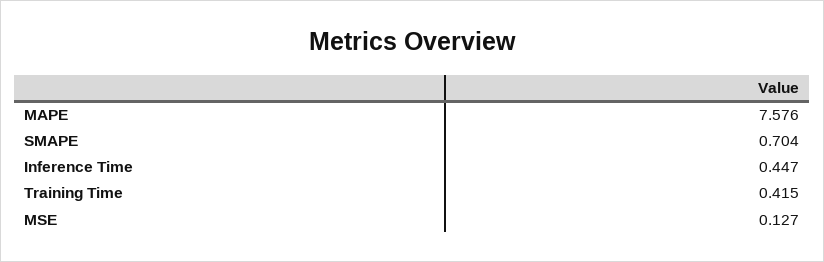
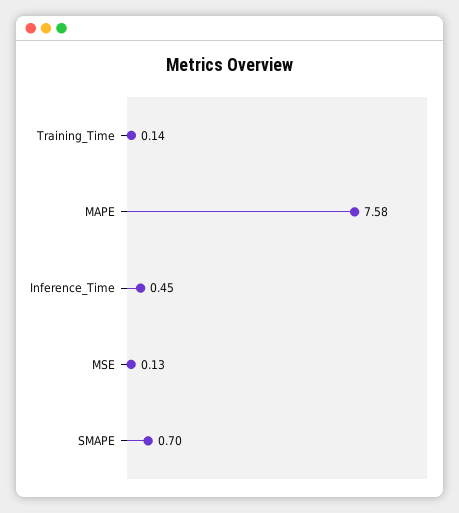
  {
    "MAPE": 7.576,
    "SMAPE": 0.704,
    "Inference Time": 0.447,
-   "Training Time": 0.415,
+   "Training Time": 0.14,
    "MSE": 0.127
  }

